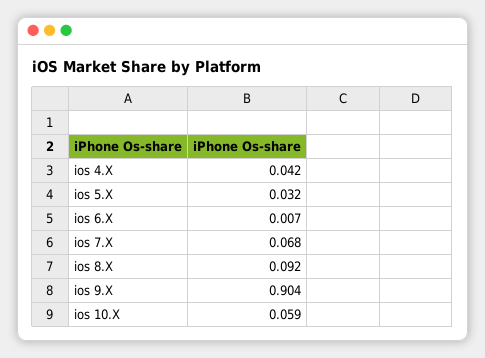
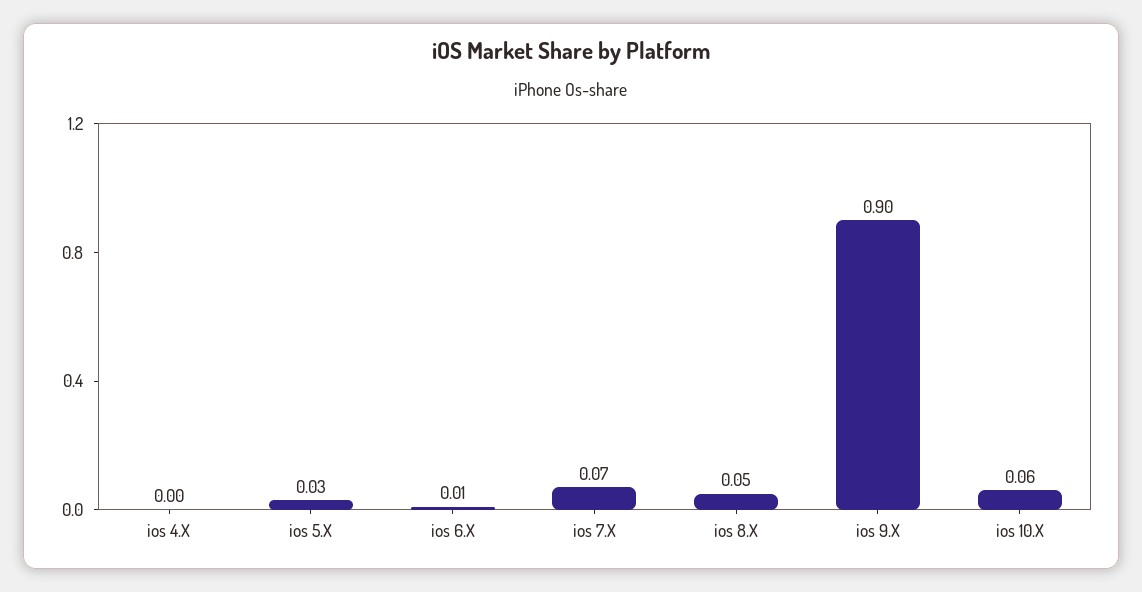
  {
-   "ios 4.X": 0.042,
+   "ios 4.X": 0,
    "ios 5.X": 0.032,
    "ios 6.X": 0.007,
    "ios 7.X": 0.068,
-   "ios 8.X": 0.092,
+   "ios 8.X": 0.05,
    "ios 9.X": 0.904,
    "ios 10.X": 0.059
  }

